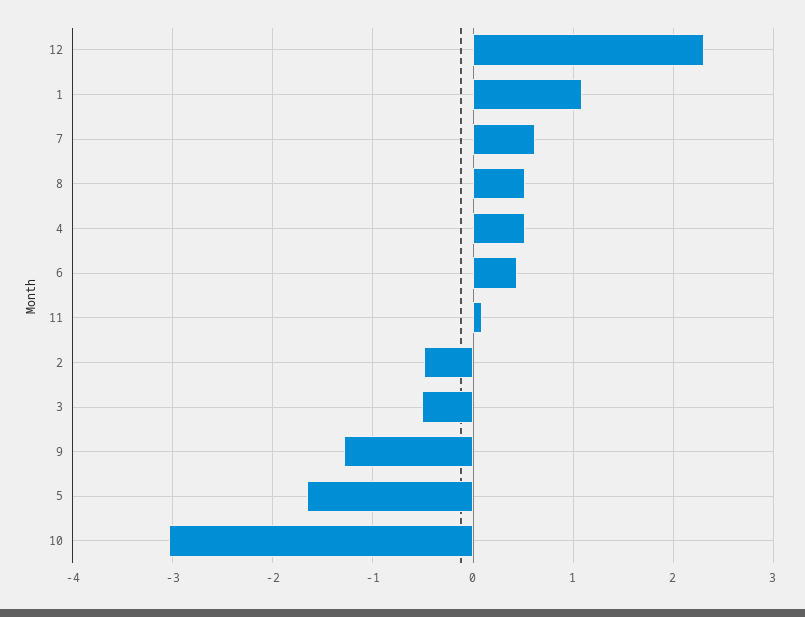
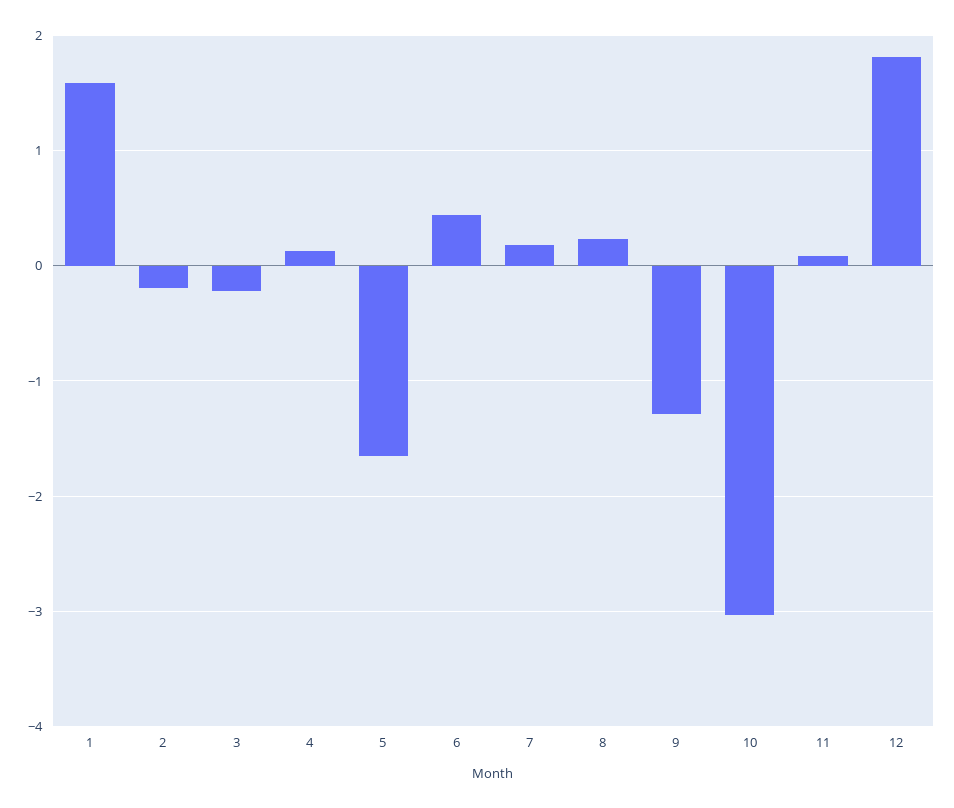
  {
-   "12": 2.3,
+   "12": 1.8,
-   "1": 1.1,
+   "1": 1.6,
-   "7": 0.6,
+   "7": 0.2,
-   "8": 0.5,
+   "8": 0.2,
-   "4": 0.5,
+   "4": 0.1,
    "6": 0.4,
    "11": 0.1,
-   "2": -0.5,
+   "2": -0.2,
-   "3": -0.5,
+   "3": -0.2,
    "9": -1.3,
    "5": -1.7,
    "10": -3
  }

